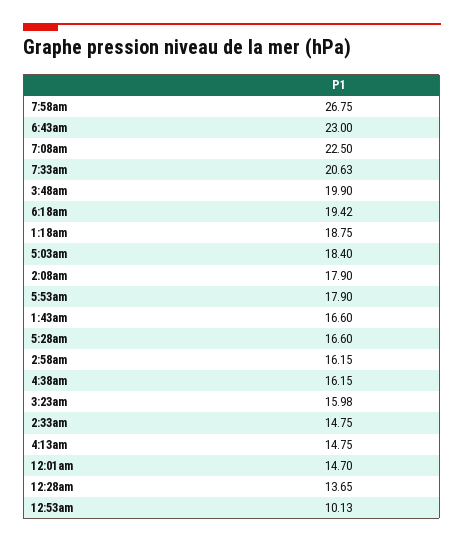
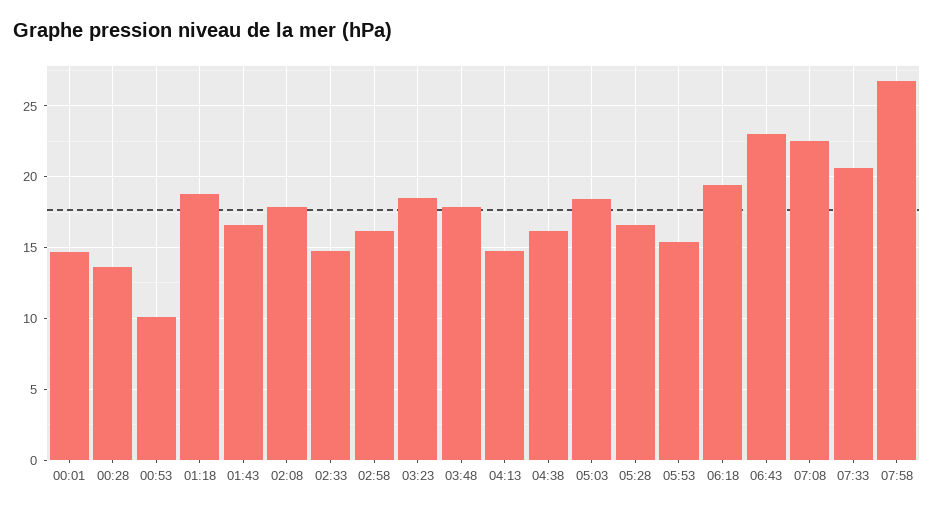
  {
    "7:58am": 26.75,
    "6:43am": 23,
    "7:08am": 22.5,
    "7:33am": 20.63,
-   "3:48am": 19.9,
+   "3:48am": 18,
    "6:18am": 19.42,
    "1:18am": 18.75,
    "5:03am": 18.4,
    "2:08am": 17.9,
-   "5:53am": 17.9,
+   "5:53am": 15.5,
    "1:43am": 16.6,
    "5:28am": 16.6,
    "2:58am": 16.15,
    "4:38am": 16.15,
-   "3:23am": 15.98,
+   "3:23am": 18.5,
    "2:33am": 14.75,
    "4:13am": 14.75,
    "12:01am": 14.7,
    "12:28am": 13.65,
    "12:53am": 10.13
  }

